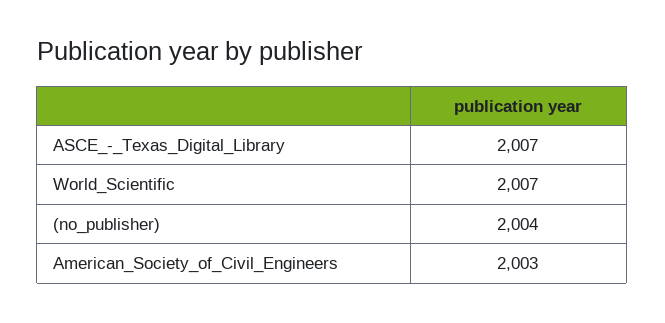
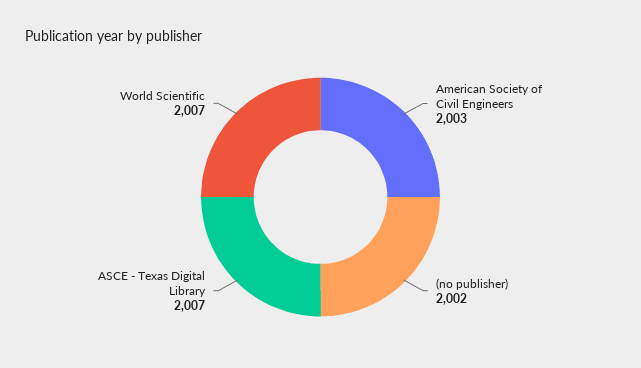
  {
    "ASCE_-_Texas_Digital_Library": 2007,
    "World_Scientific": 2007,
-   "(no_publisher)": 2004,
+   "(no_publisher)": 2002,
    "American_Society_of_Civil_Engineers": 2003
  }

